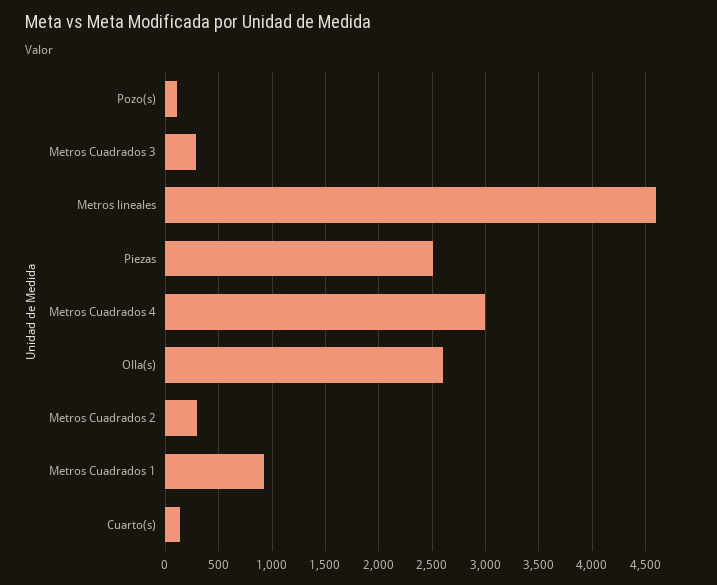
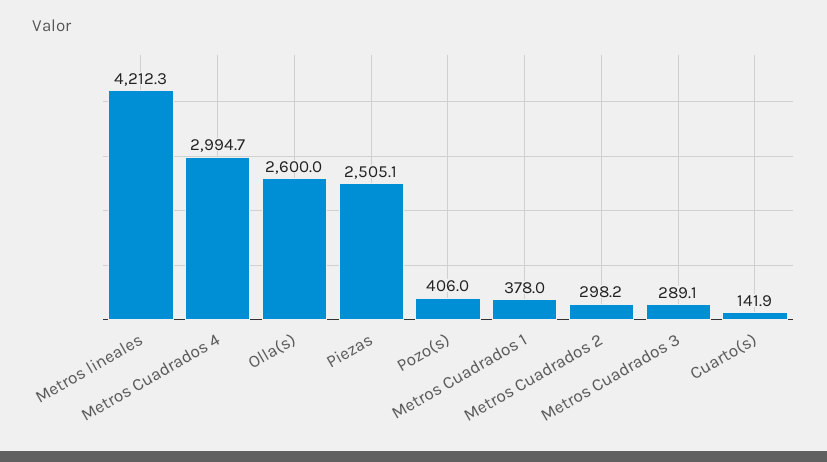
  {
-   "Pozo(s)": 100,
+   "Pozo(s)": 406,
    "Metros Cuadrados 3": 289.1,
-   "Metros lineales": 4600,
+   "Metros lineales": 4212.3,
    "Piezas": 2505.1,
    "Metros Cuadrados 4": 2994.7,
    "Olla(s)": 2600,
    "Metros Cuadrados 2": 298.2,
-   "Metros Cuadrados 1": 900,
+   "Metros Cuadrados 1": 378,
    "Cuarto(s)": 141.9
  }

